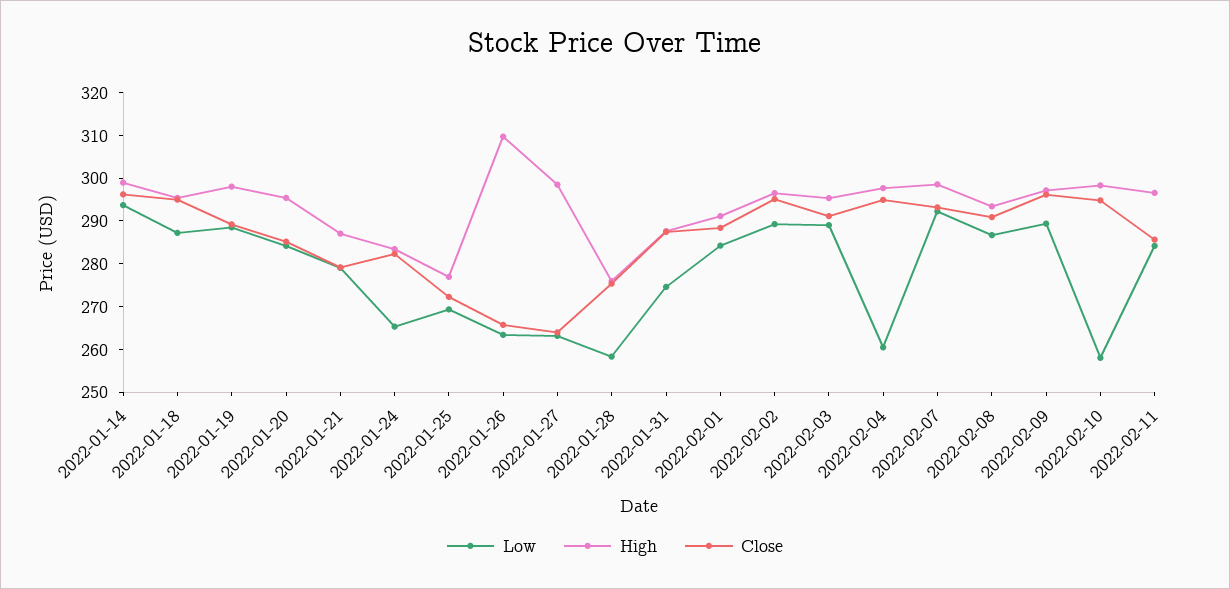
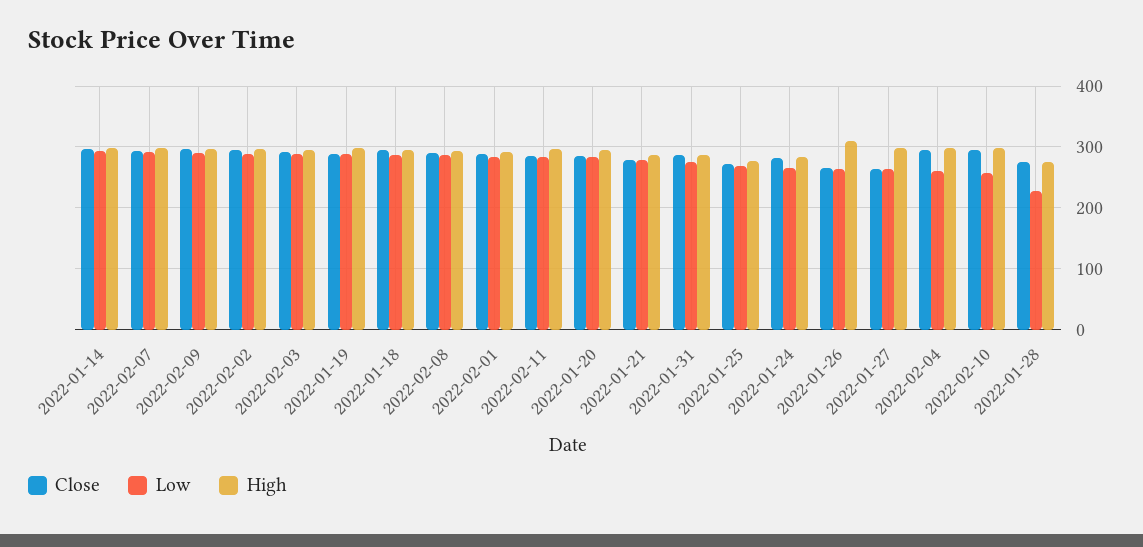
  {
    "Low": {
      "2022-01-14": 294,
      "2022-01-18": 288,
      "2022-01-19": 288,
      "2022-01-20": 284,
      "2022-01-21": 280,
      "2022-01-24": 266,
      "2022-01-25": 270,
      "2022-01-26": 264,
      "2022-01-27": 264,
-     "2022-01-28": 258,
+     "2022-01-28": 230,
      "2022-01-31": 274,
      "2022-02-01": 284,
      "2022-02-02": 290,
      "2022-02-03": 290,
      "2022-02-04": 260,
      "2022-02-07": 292,
      "2022-02-08": 286,
      "2022-02-09": 290,
      "2022-02-10": 258,
      "2022-02-11": 284
    },
    "High": {
      "2022-01-14": 298,
      "2022-01-18": 296,
      "2022-01-19": 298,
      "2022-01-20": 296,
      "2022-01-21": 288,
      "2022-01-24": 284,
      "2022-01-25": 276,
      "2022-01-26": 310,
      "2022-01-27": 298,
      "2022-01-28": 276,
      "2022-01-31": 288,
      "2022-02-01": 292,
      "2022-02-02": 296,
      "2022-02-03": 296,
      "2022-02-04": 298,
      "2022-02-07": 298,
      "2022-02-08": 294,
      "2022-02-09": 298,
      "2022-02-10": 298,
      "2022-02-11": 296
    },
    "Close": {
      "2022-01-14": 296,
      "2022-01-18": 294,
      "2022-01-19": 290,
      "2022-01-20": 286,
      "2022-01-21": 280,
      "2022-01-24": 282,
      "2022-01-25": 272,
      "2022-01-26": 266,
      "2022-01-27": 264,
      "2022-01-28": 276,
      "2022-01-31": 288,
      "2022-02-01": 288,
      "2022-02-02": 296,
      "2022-02-03": 292,
      "2022-02-04": 294,
      "2022-02-07": 294,
      "2022-02-08": 290,
      "2022-02-09": 296,
      "2022-02-10": 294,
      "2022-02-11": 286
    }
  }

